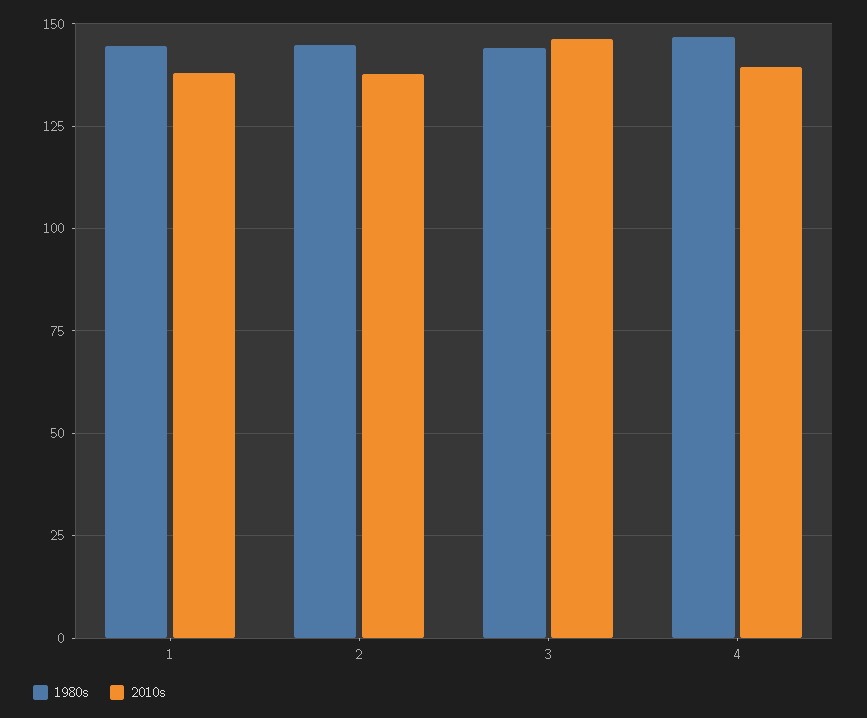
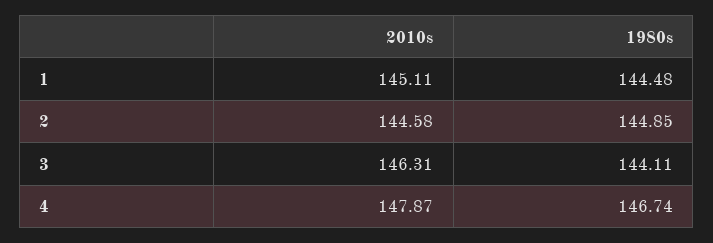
  {
    "1980s": {
      "1": 144.48,
      "2": 144.85,
      "3": 144.11,
      "4": 146.74
    },
    "2010s": {
-     "1": 137.5,
+     "1": 145.11,
-     "2": 137.5,
+     "2": 144.58,
      "3": 146.31,
-     "4": 140
+     "4": 147.87
    }
  }

